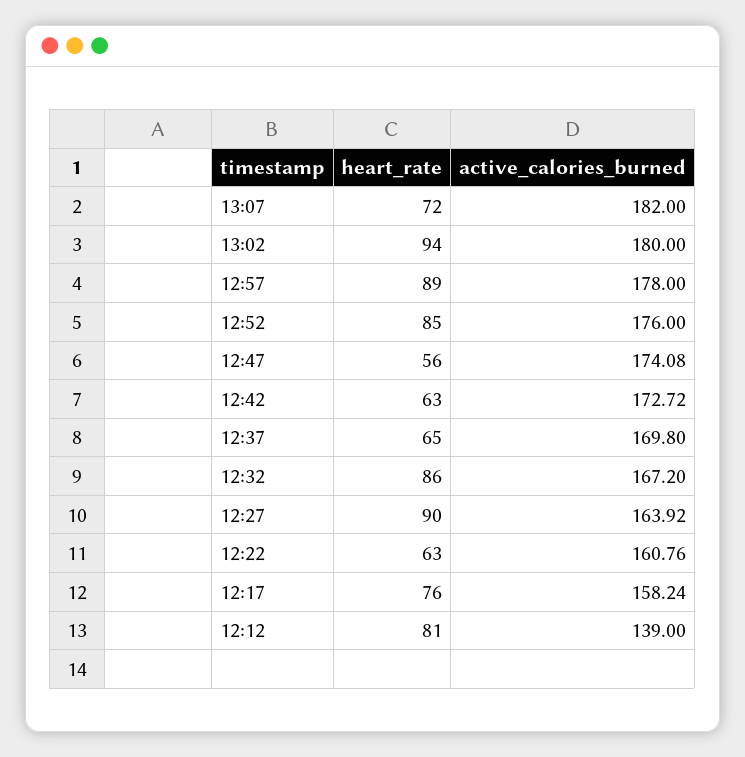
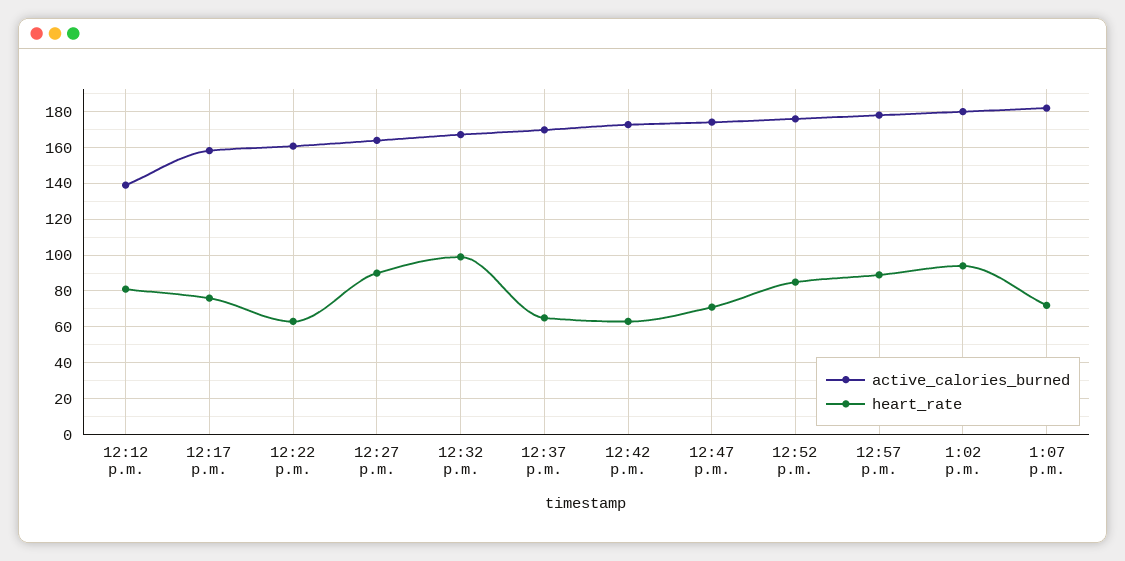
  {
    "heart_rate": {
      "13:07": 72,
      "13:02": 94,
      "12:57": 89,
      "12:52": 85,
-     "12:47": 56,
+     "12:47": 70,
      "12:42": 63,
      "12:37": 65,
-     "12:32": 86,
+     "12:32": 100,
      "12:27": 90,
      "12:22": 63,
      "12:17": 76,
      "12:12": 81
    },
    "active_calories_burned": {
      "13:07": 182,
      "13:02": 180,
      "12:57": 178,
      "12:52": 176,
      "12:47": 174.08,
      "12:42": 172.72,
      "12:37": 169.8,
      "12:32": 167.2,
      "12:27": 163.92,
      "12:22": 160.76,
      "12:17": 158.24,
      "12:12": 139
    }
  }

